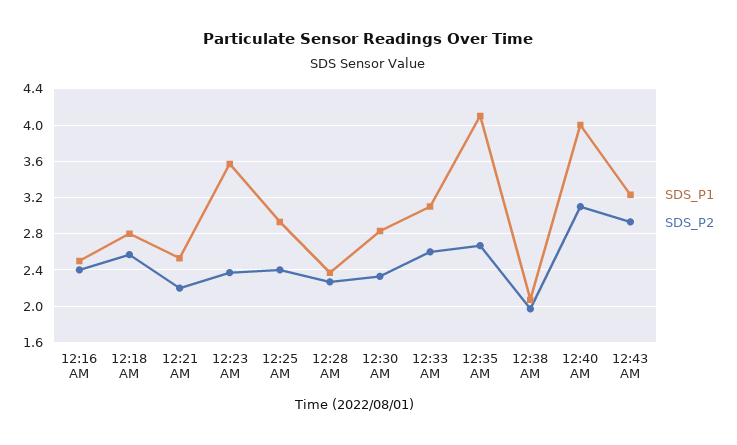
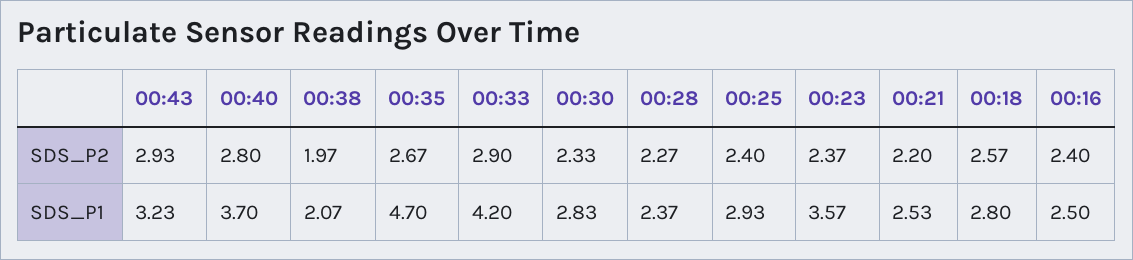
  {
    "SDS_P1": {
      "12:16 AM": 2.5,
      "12:18 AM": 2.8,
      "12:21 AM": 2.53,
      "12:23 AM": 3.57,
      "12:25 AM": 2.93,
      "12:28 AM": 2.37,
      "12:30 AM": 2.83,
-     "12:33 AM": 3.1,
+     "12:33 AM": 4.2,
-     "12:35 AM": 4.1,
+     "12:35 AM": 4.7,
      "12:38 AM": 2.07,
-     "12:40 AM": 4,
+     "12:40 AM": 3.7,
      "12:43 AM": 3.23
    },
    "SDS_P2": {
      "12:16 AM": 2.4,
      "12:18 AM": 2.57,
      "12:21 AM": 2.2,
      "12:23 AM": 2.37,
      "12:25 AM": 2.4,
      "12:28 AM": 2.27,
      "12:30 AM": 2.33,
-     "12:33 AM": 2.6,
+     "12:33 AM": 2.9,
      "12:35 AM": 2.67,
      "12:38 AM": 1.97,
-     "12:40 AM": 3.1,
+     "12:40 AM": 2.8,
      "12:43 AM": 2.93
    }
  }

